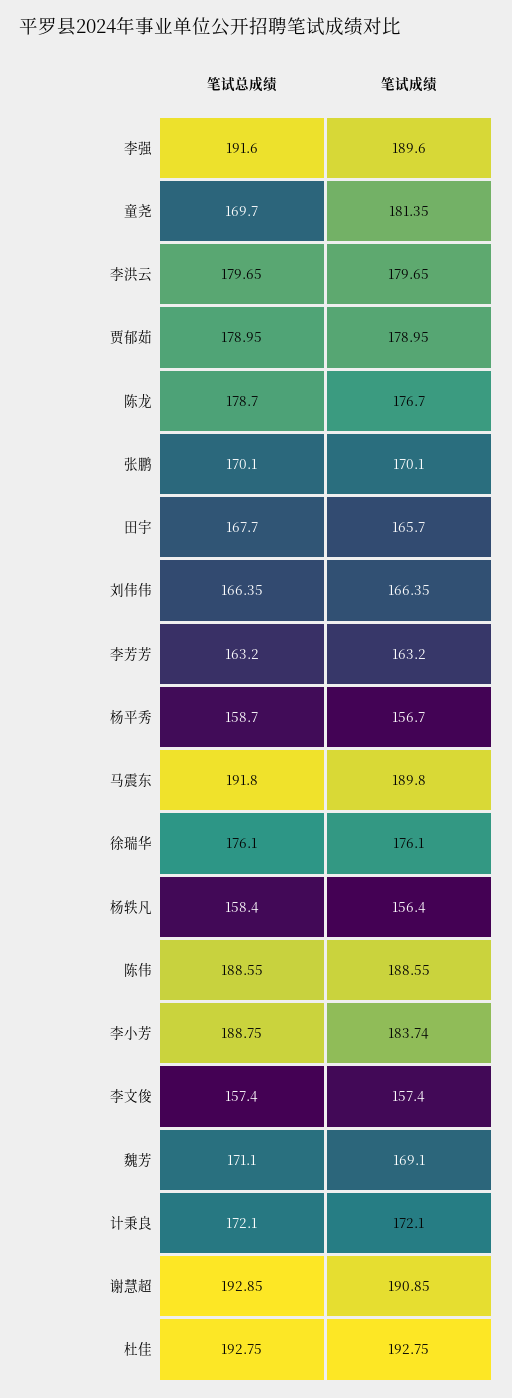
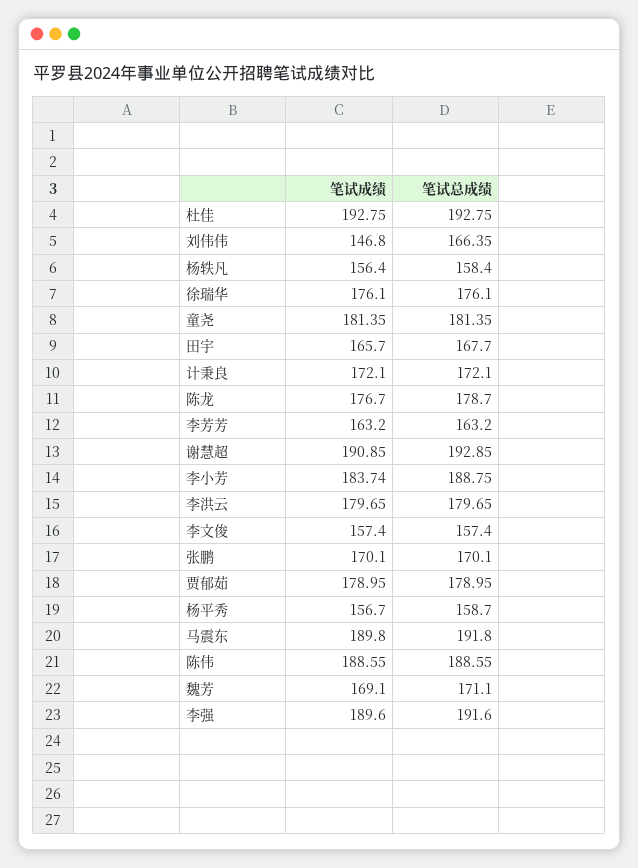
  {
    "笔试总成绩": {
      "李强": 191.6,
-     "童尧": 169.7,
+     "童尧": 181.35,
      "李洪云": 179.65,
      "贾郁茹": 178.95,
      "陈龙": 178.7,
      "张鹏": 170.1,
      "田宇": 167.7,
      "刘伟伟": 166.35,
      "李芳芳": 163.2,
      "杨平秀": 158.7,
      "马震东": 191.8,
      "徐瑞华": 176.1,
      "杨轶凡": 158.4,
      "陈伟": 188.55,
      "李小芳": 188.75,
      "李文俊": 157.4,
      "魏芳": 171.1,
      "计秉良": 172.1,
      "谢慧超": 192.85,
      "杜佳": 192.75
    },
    "笔试成绩": {
      "李强": 189.6,
      "童尧": 181.35,
      "李洪云": 179.65,
      "贾郁茹": 178.95,
      "陈龙": 176.7,
      "张鹏": 170.1,
      "田宇": 165.7,
-     "刘伟伟": 166.35,
+     "刘伟伟": 146.8,
      "李芳芳": 163.2,
      "杨平秀": 156.7,
      "马震东": 189.8,
      "徐瑞华": 176.1,
      "杨轶凡": 156.4,
      "陈伟": 188.55,
      "李小芳": 183.74,
      "李文俊": 157.4,
      "魏芳": 169.1,
      "计秉良": 172.1,
      "谢慧超": 190.85,
      "杜佳": 192.75
    }
  }

